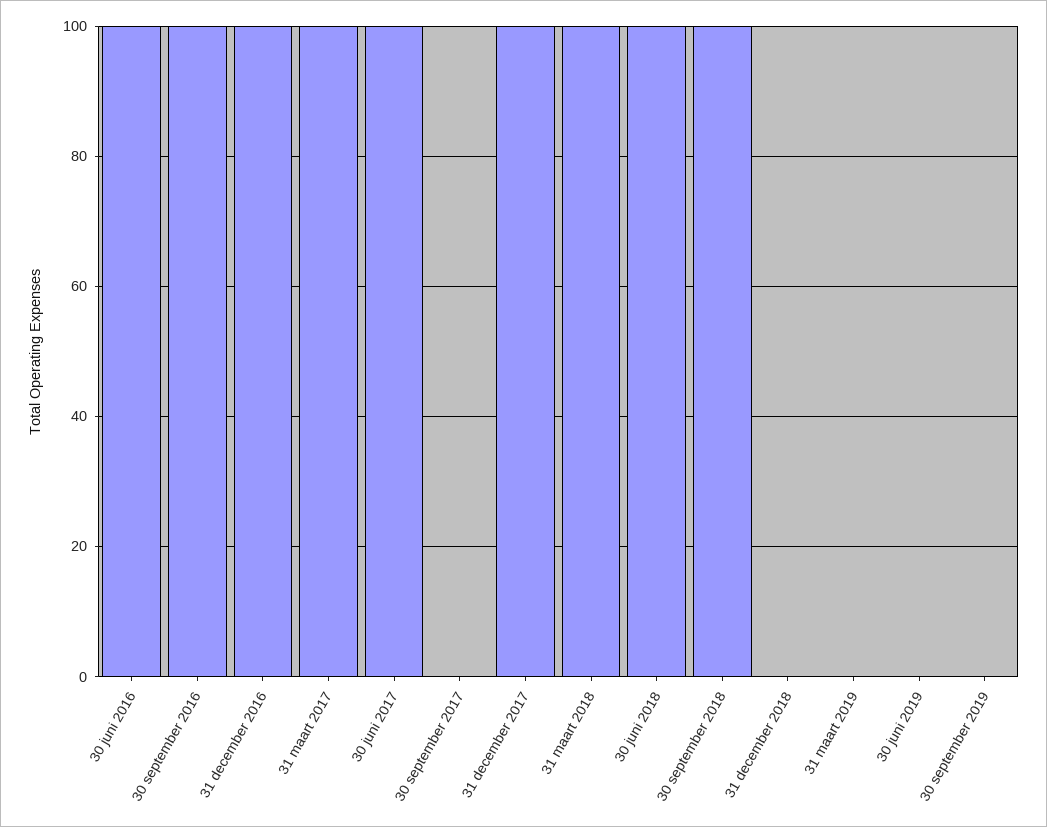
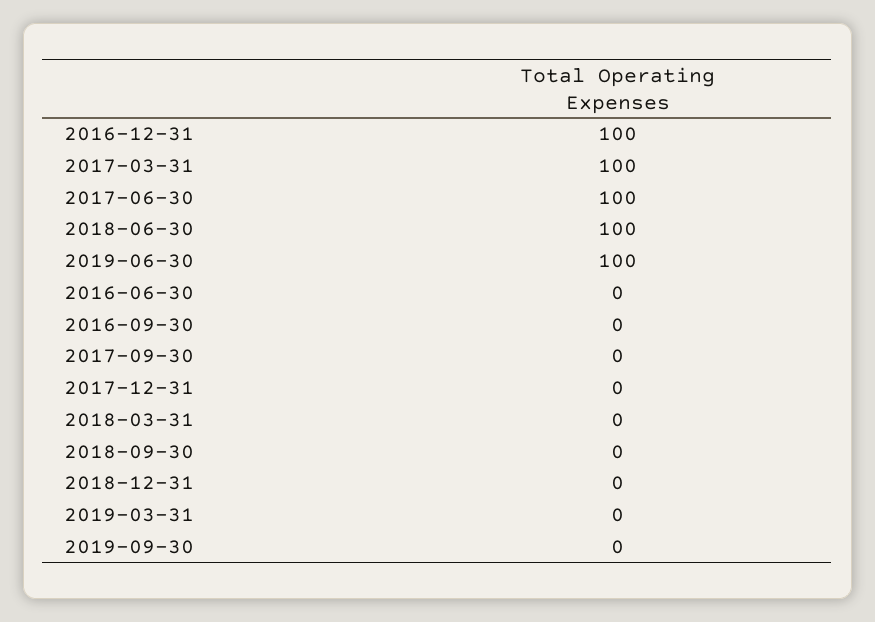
  {
-   "30 juni 2016": 100,
+   "30 juni 2016": 0,
-   "30 september 2016": 100,
+   "30 september 2016": 0,
    "31 december 2016": 100,
    "31 maart 2017": 100,
    "30 juni 2017": 100,
    "30 september 2017": 0,
-   "31 december 2017": 100,
+   "31 december 2017": 0,
-   "31 maart 2018": 100,
+   "31 maart 2018": 0,
    "30 juni 2018": 100,
-   "30 september 2018": 100,
+   "30 september 2018": 0,
    "31 december 2018": 0,
    "31 maart 2019": 0,
-   "30 juni 2019": 0,
+   "30 juni 2019": 100,
    "30 september 2019": 0
  }

